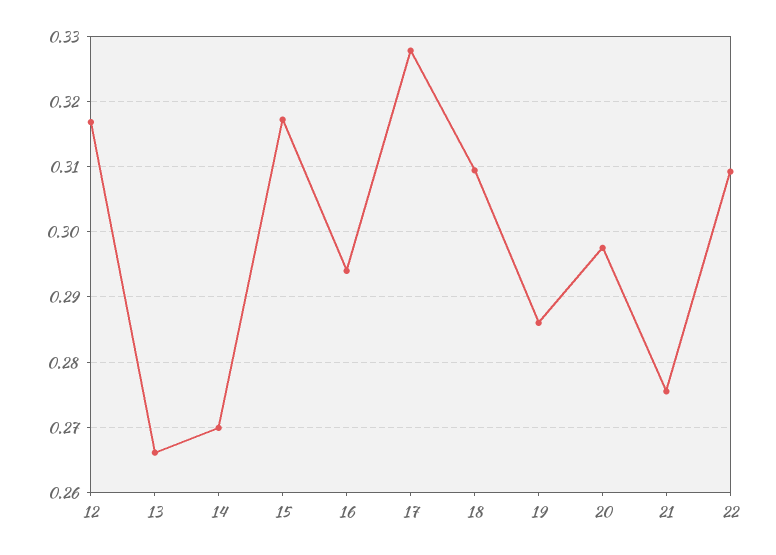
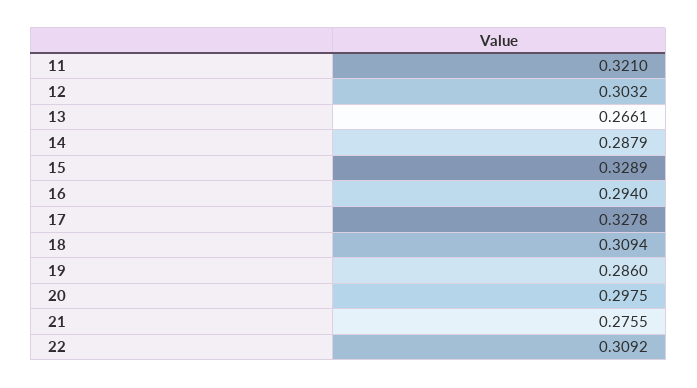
  {
-   "12": 0.317,
+   "12": 0.3032,
    "13": 0.2661,
-   "14": 0.27,
+   "14": 0.2879,
-   "15": 0.317,
+   "15": 0.3289,
    "16": 0.294,
    "17": 0.3278,
    "18": 0.3094,
    "19": 0.286,
    "20": 0.2975,
    "21": 0.2755,
-   "22": 0.3092
+   "22": 0.3092,
+   "11": 0.321
  }

